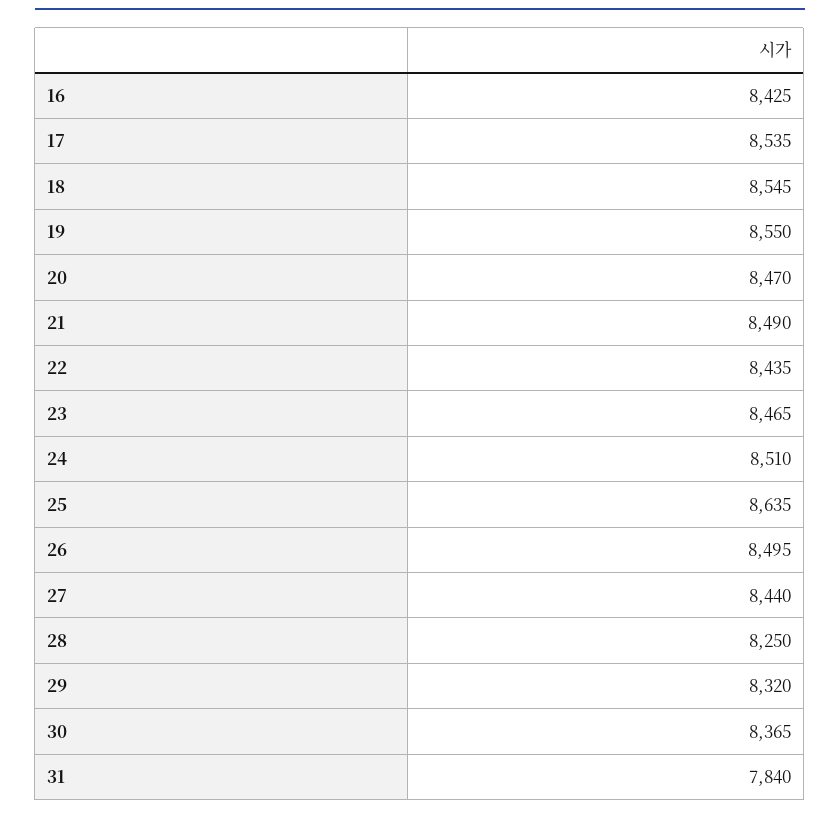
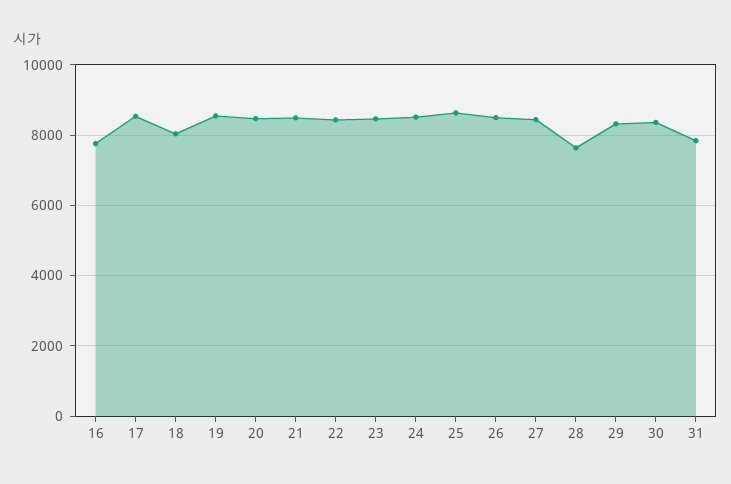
  {
-   "16": 8425,
+   "16": 7800,
    "17": 8535,
-   "18": 8545,
+   "18": 8000,
    "19": 8550,
    "20": 8470,
    "21": 8490,
    "22": 8435,
    "23": 8465,
    "24": 8510,
    "25": 8635,
    "26": 8495,
    "27": 8440,
-   "28": 8250,
+   "28": 7600,
    "29": 8320,
    "30": 8365,
    "31": 7840
  }

